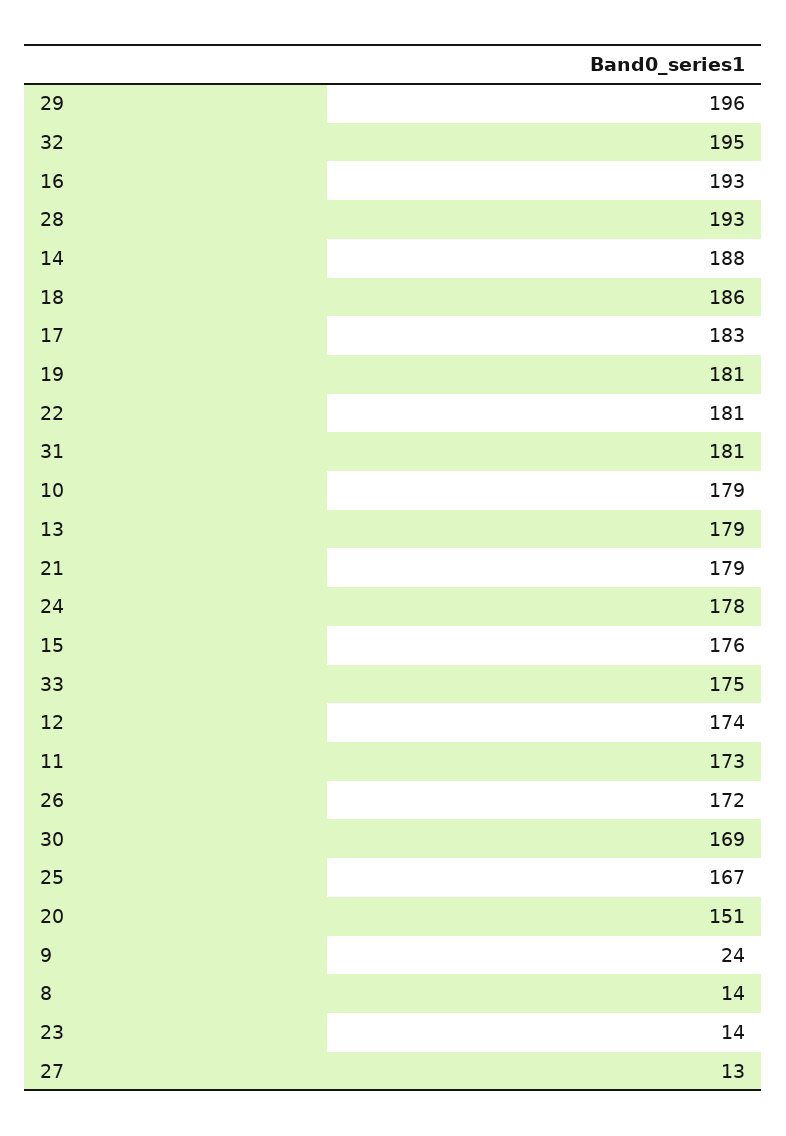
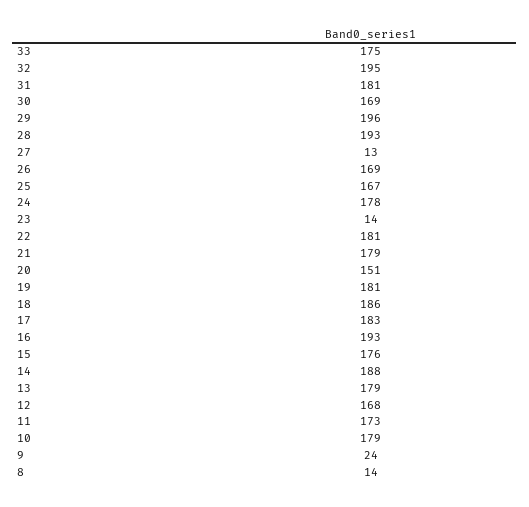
  {
    "29": 196,
    "32": 195,
    "16": 193,
    "28": 193,
    "14": 188,
    "18": 186,
    "17": 183,
    "19": 181,
    "22": 181,
    "31": 181,
    "10": 179,
    "13": 179,
    "21": 179,
    "24": 178,
    "15": 176,
    "33": 175,
-   "12": 174,
+   "12": 168,
    "11": 173,
-   "26": 172,
+   "26": 169,
    "30": 169,
    "25": 167,
    "20": 151,
    "9": 24,
    "8": 14,
    "23": 14,
    "27": 13
  }

